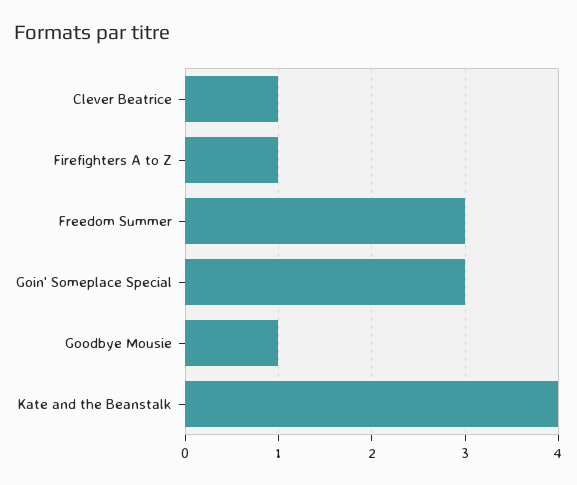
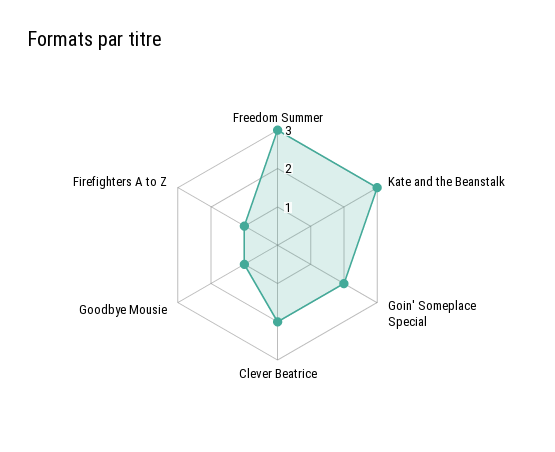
  {
-   "Clever Beatrice": 1,
+   "Clever Beatrice": 2,
    "Firefighters A to Z": 1,
    "Freedom Summer": 3,
-   "Goin' Someplace Special": 3,
+   "Goin' Someplace Special": 2,
    "Goodbye Mousie": 1,
-   "Kate and the Beanstalk": 4
+   "Kate and the Beanstalk": 3
  }

